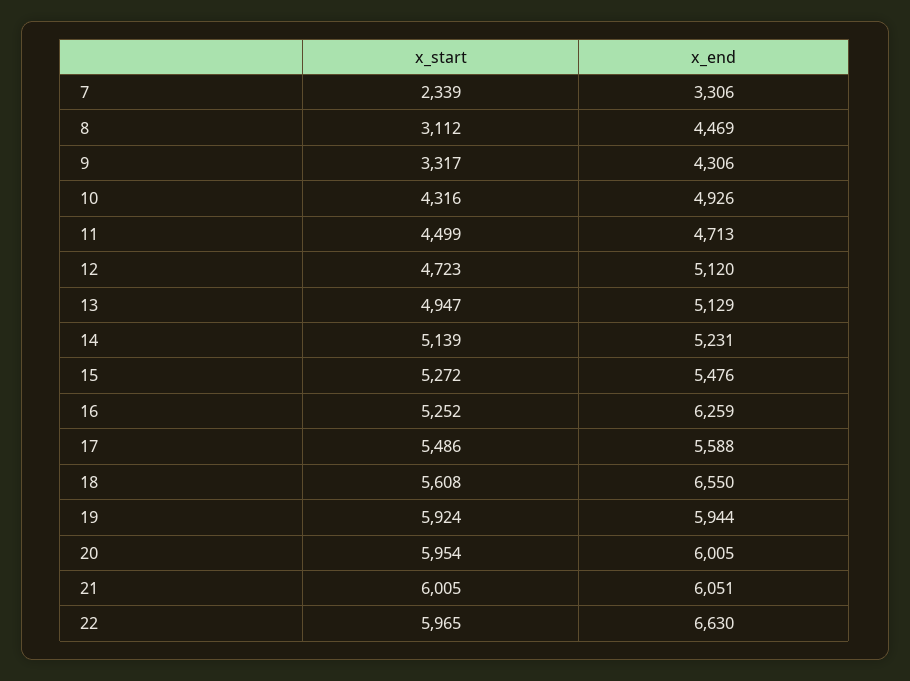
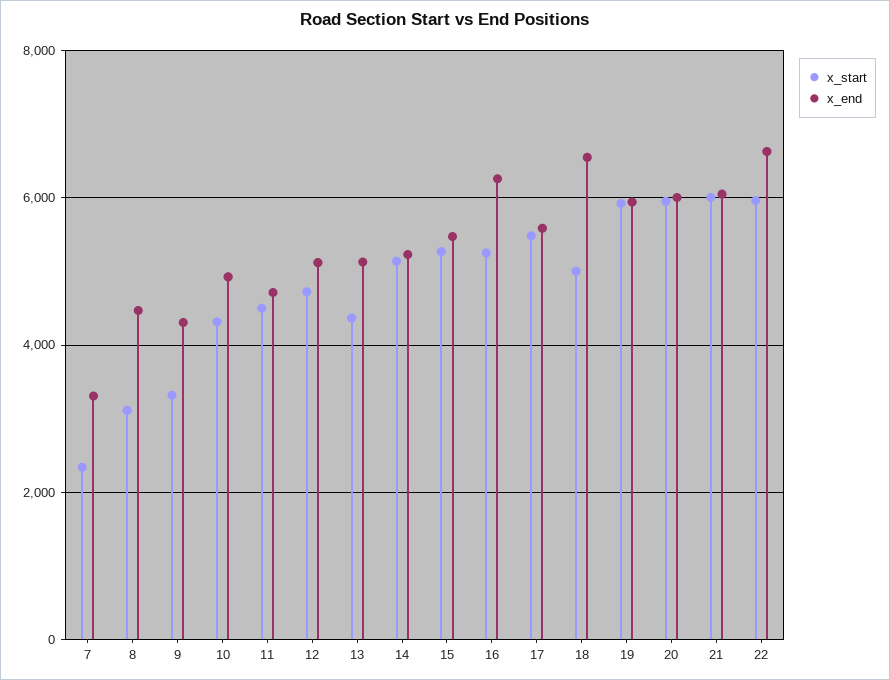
  {
    "x_start": {
      "7": 2339,
      "8": 3112,
      "9": 3317,
      "10": 4316,
      "11": 4499,
      "12": 4723,
-     "13": 4947,
+     "13": 4400,
      "14": 5139,
      "15": 5272,
      "16": 5252,
      "17": 5486,
-     "18": 5608,
+     "18": 5000,
      "19": 5924,
      "20": 5954,
      "21": 6005,
      "22": 5965
    },
    "x_end": {
      "7": 3306,
      "8": 4469,
      "9": 4306,
      "10": 4926,
      "11": 4713,
      "12": 5120,
      "13": 5129,
      "14": 5231,
      "15": 5476,
      "16": 6259,
      "17": 5588,
      "18": 6550,
      "19": 5944,
      "20": 6005,
      "21": 6051,
      "22": 6630
    }
  }

